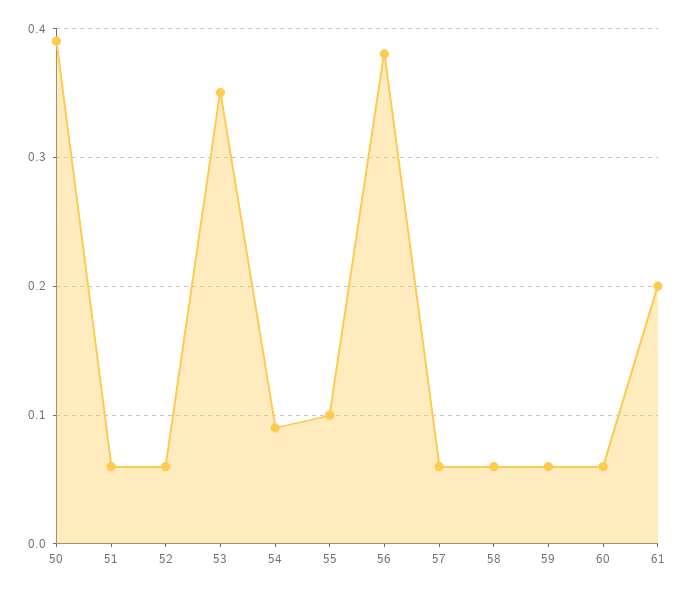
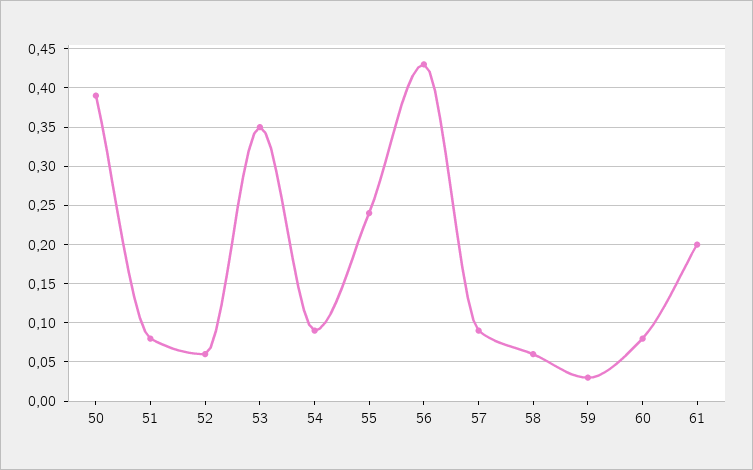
  {
    "50": 0.39,
-   "51": 0.06,
+   "51": 0.08,
    "52": 0.06,
    "53": 0.35,
    "54": 0.09,
-   "55": 0.1,
+   "55": 0.24,
-   "56": 0.38,
+   "56": 0.43,
-   "57": 0.06,
+   "57": 0.09,
    "58": 0.06,
-   "59": 0.06,
+   "59": 0.03,
-   "60": 0.06,
+   "60": 0.08,
    "61": 0.2
  }

